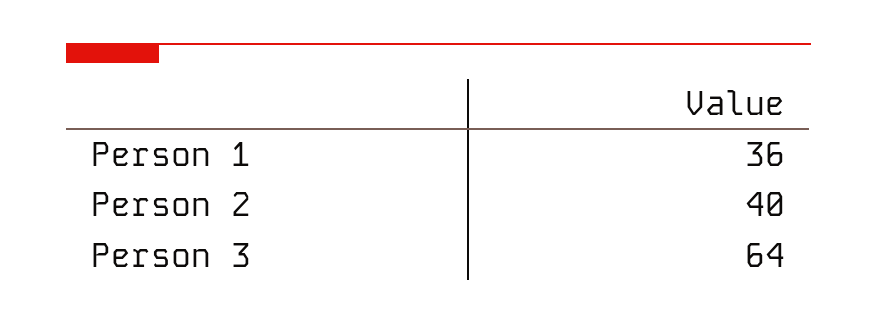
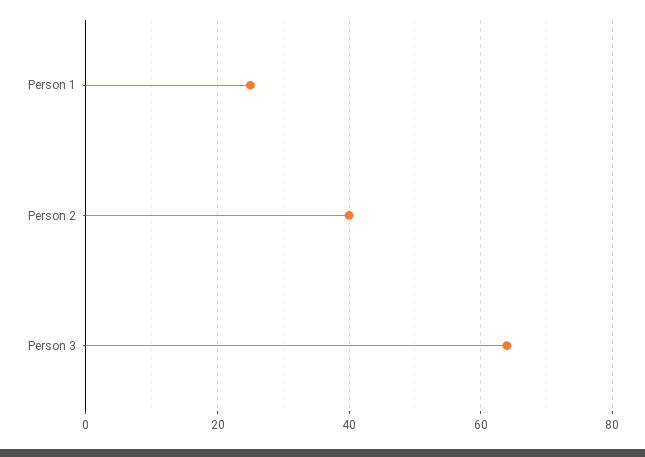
  {
-   "Person 1": 36,
+   "Person 1": 25,
    "Person 2": 40,
    "Person 3": 64
  }

